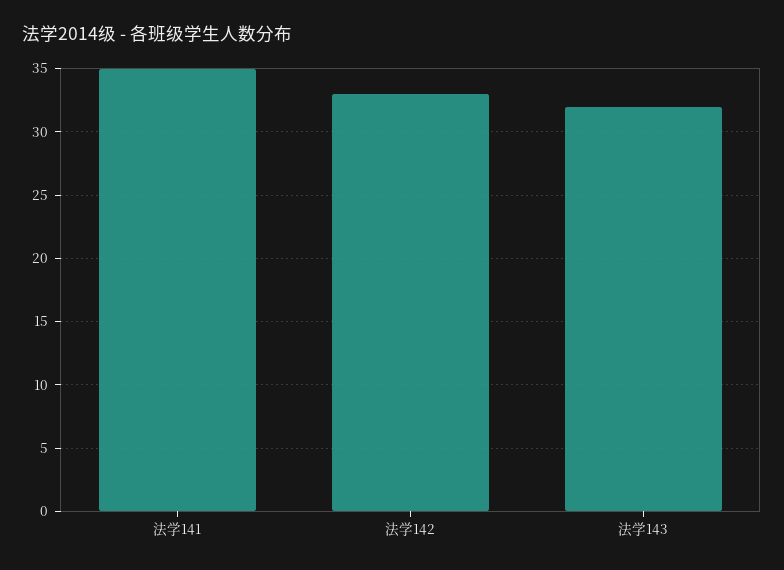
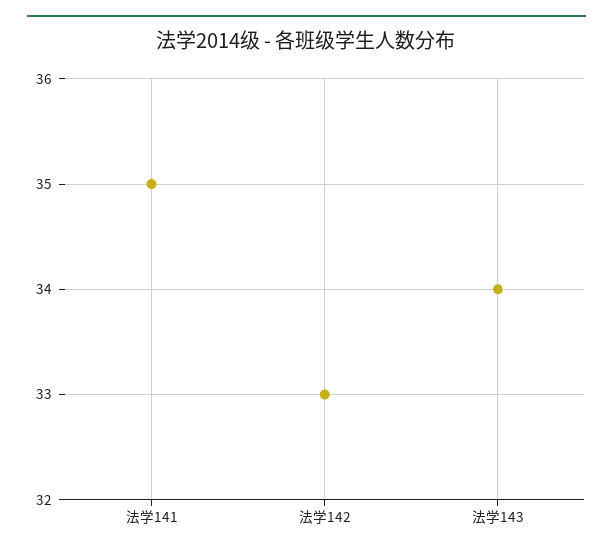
  {
    "法学141": 35,
    "法学142": 33,
-   "法学143": 32
+   "法学143": 34
  }

